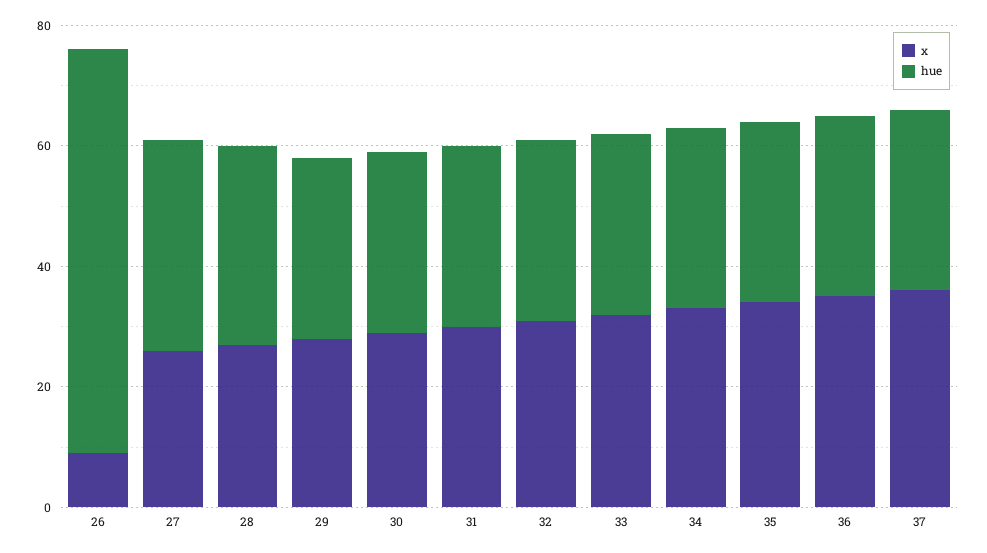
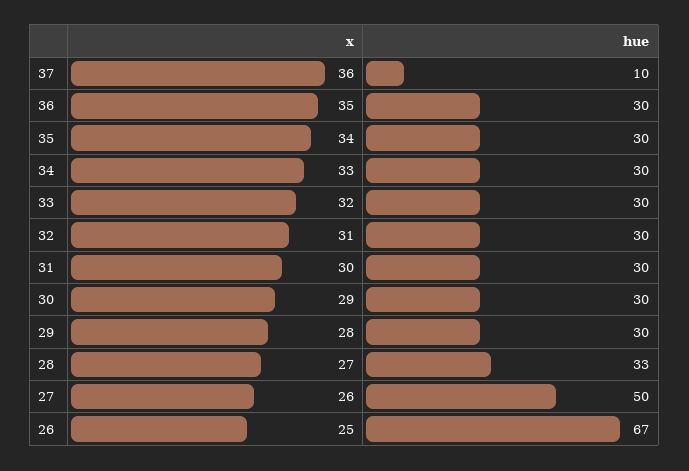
  {
    "x": {
-     "26": 10,
+     "26": 25,
      "27": 26,
      "28": 27,
      "29": 28,
      "30": 29,
      "31": 30,
      "32": 31,
      "33": 32,
      "34": 33,
      "35": 34,
      "36": 35,
      "37": 36
    },
    "hue": {
      "26": 67,
-     "27": 35,
+     "27": 50,
      "28": 33,
      "29": 30,
      "30": 30,
      "31": 30,
      "32": 30,
      "33": 30,
      "34": 30,
      "35": 30,
      "36": 30,
-     "37": 30
+     "37": 10
    }
  }

